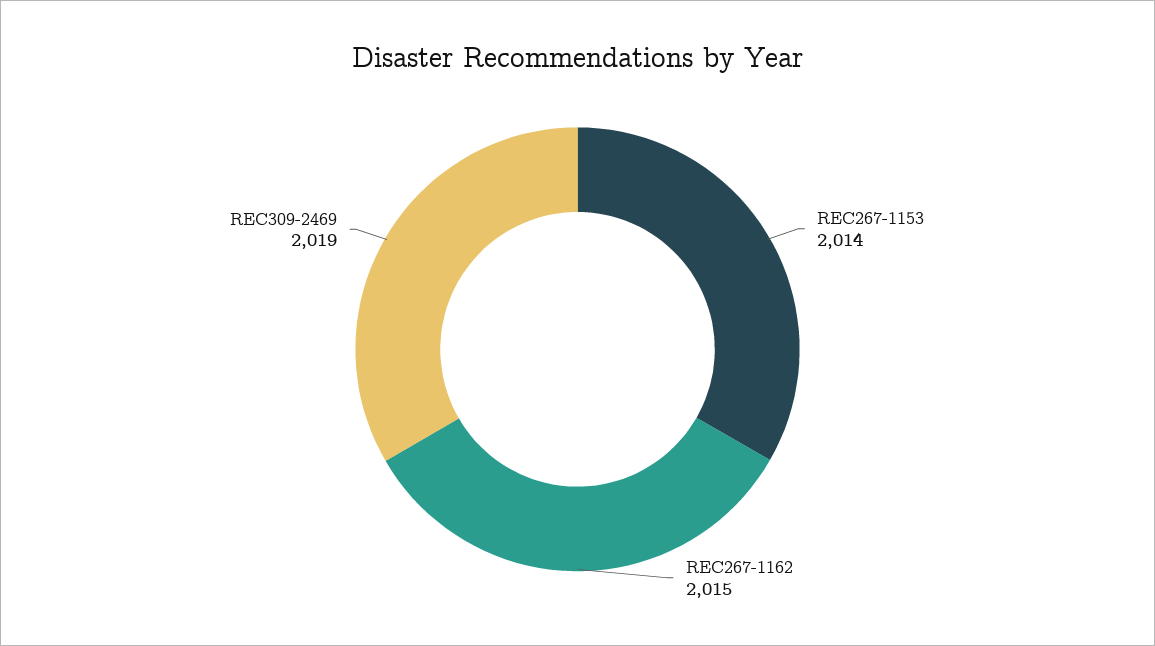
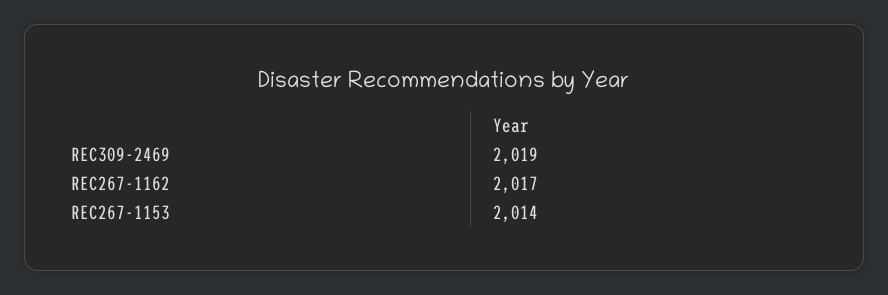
  {
    "REC267-1153": 2014,
-   "REC267-1162": 2015,
+   "REC267-1162": 2017,
    "REC309-2469": 2019
  }

